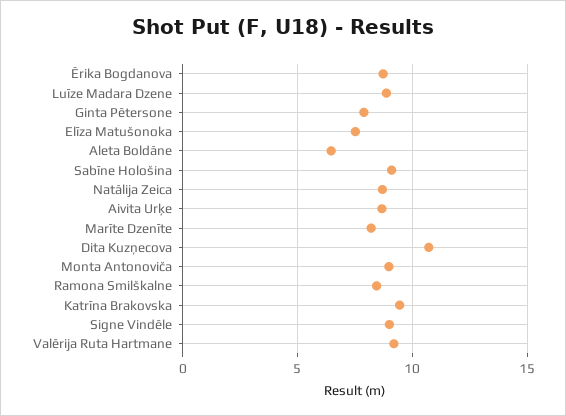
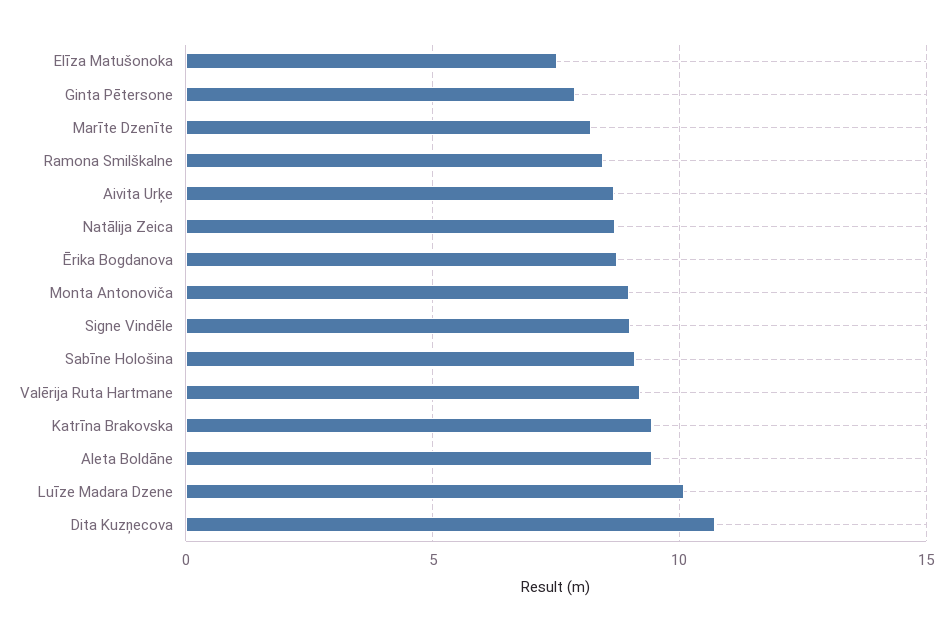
  {
    "Ērika Bogdanova": 8.5,
-   "Luīze Madara Dzene": 9,
+   "Luīze Madara Dzene": 10,
    "Ginta Pētersone": 8,
    "Elīza Matušonoka": 7.5,
-   "Aleta Boldāne": 6.5,
+   "Aleta Boldāne": 9.5,
    "Sabīne Hološina": 9,
    "Natālija Zeica": 8.5,
    "Aivita Urķe": 8.5,
    "Marīte Dzenīte": 8,
    "Dita Kuzņecova": 10.5,
    "Monta Antonoviča": 9,
    "Ramona Smilškalne": 8.5,
    "Katrīna Brakovska": 9.5,
    "Signe Vindēle": 9,
    "Valērija Ruta Hartmane": 9
  }

